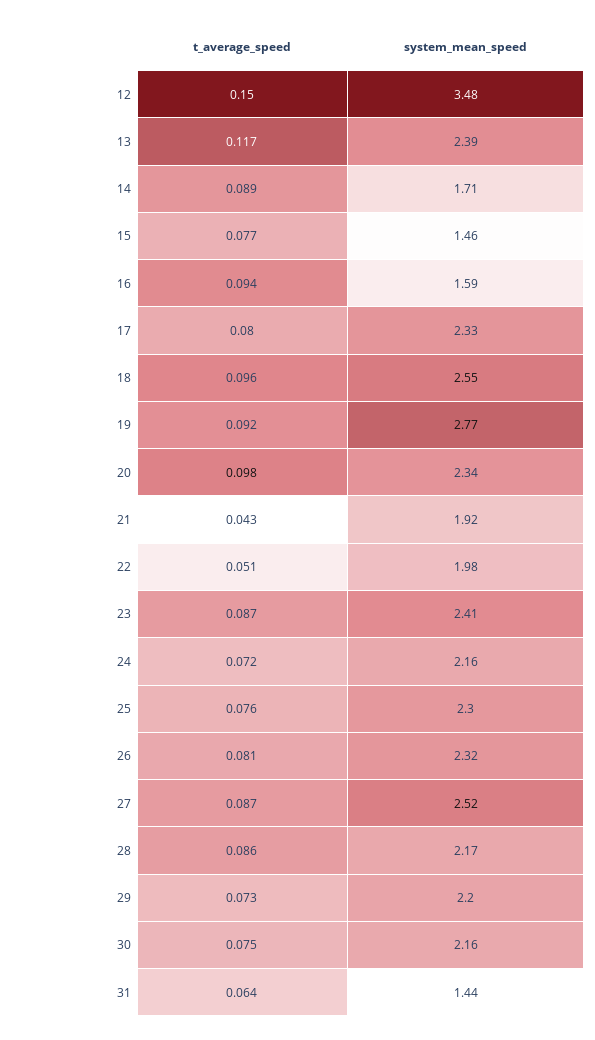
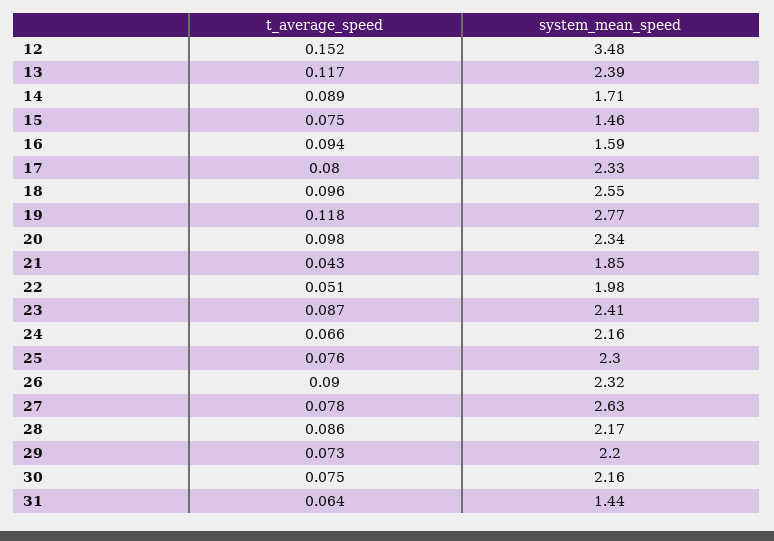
  {
    "t_average_speed": {
-     "12": 0.15,
+     "12": 0.152,
      "13": 0.117,
      "14": 0.089,
-     "15": 0.077,
+     "15": 0.075,
      "16": 0.094,
      "17": 0.08,
      "18": 0.096,
-     "19": 0.092,
+     "19": 0.118,
      "20": 0.098,
      "21": 0.043,
      "22": 0.051,
      "23": 0.087,
-     "24": 0.072,
+     "24": 0.066,
      "25": 0.076,
-     "26": 0.081,
+     "26": 0.09,
-     "27": 0.087,
+     "27": 0.078,
      "28": 0.086,
      "29": 0.073,
      "30": 0.075,
      "31": 0.064
    },
    "system_mean_speed": {
      "12": 3.48,
      "13": 2.39,
      "14": 1.71,
      "15": 1.46,
      "16": 1.59,
      "17": 2.33,
      "18": 2.55,
      "19": 2.77,
      "20": 2.34,
-     "21": 1.92,
+     "21": 1.85,
      "22": 1.98,
      "23": 2.41,
      "24": 2.16,
      "25": 2.3,
      "26": 2.32,
-     "27": 2.52,
+     "27": 2.63,
      "28": 2.17,
      "29": 2.2,
      "30": 2.16,
      "31": 1.44
    }
  }

